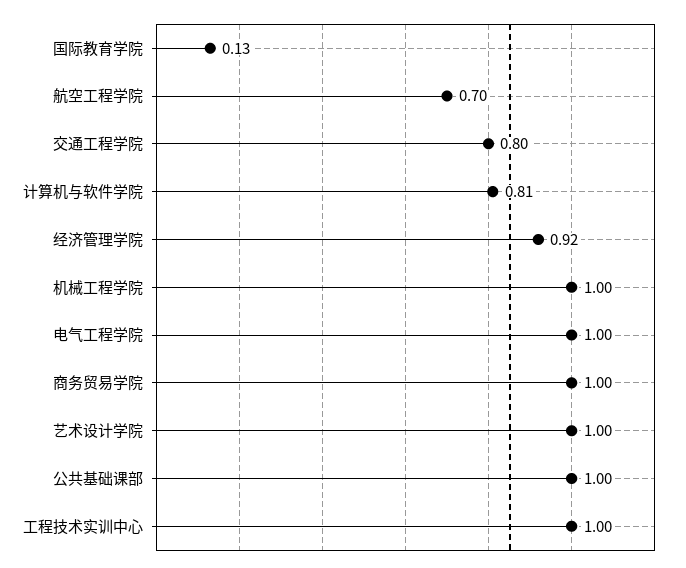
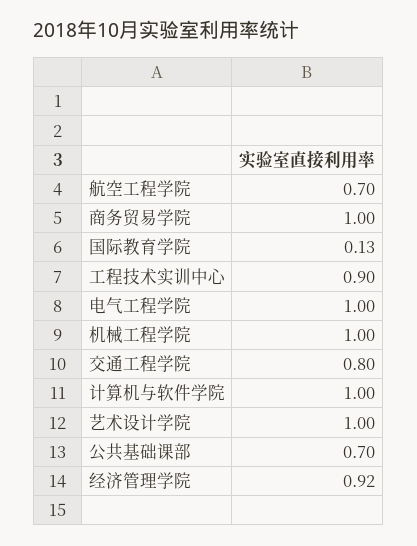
  {
    "国际教育学院": 0.13,
    "航空工程学院": 0.7,
    "交通工程学院": 0.8,
-   "计算机与软件学院": 0.81,
+   "计算机与软件学院": 1,
    "经济管理学院": 0.92,
    "机械工程学院": 1,
    "电气工程学院": 1,
    "商务贸易学院": 1,
    "艺术设计学院": 1,
-   "公共基础课部": 1,
+   "公共基础课部": 0.7,
-   "工程技术实训中心": 1
+   "工程技术实训中心": 0.9
  }

